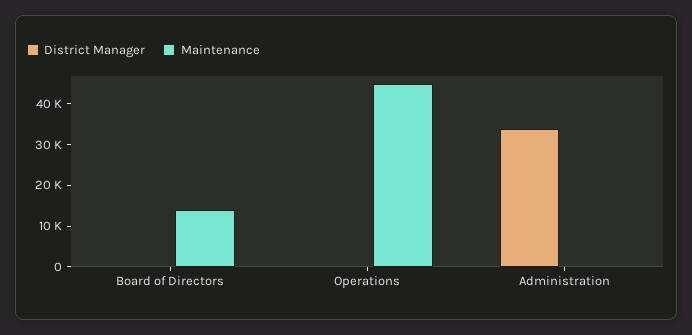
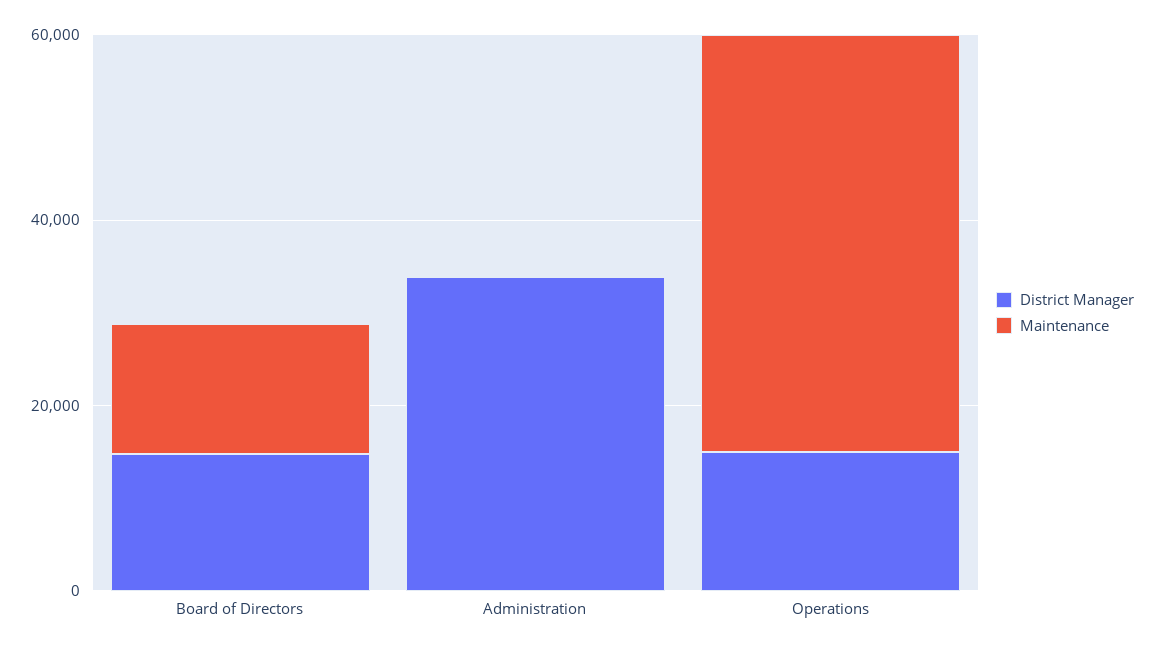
  {
    "District Manager": {
-     "Board of Directors": 0,
+     "Board of Directors": 15000,
-     "Operations": 0,
+     "Operations": 15000,
      "Administration": 34000
    },
    "Maintenance": {
      "Board of Directors": 14000,
      "Operations": 44000,
      "Administration": 0
    }
  }

